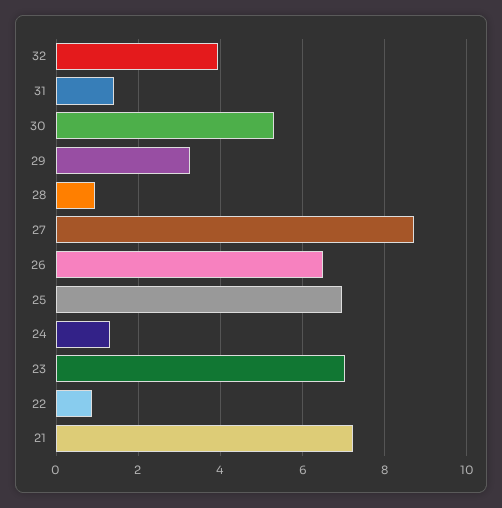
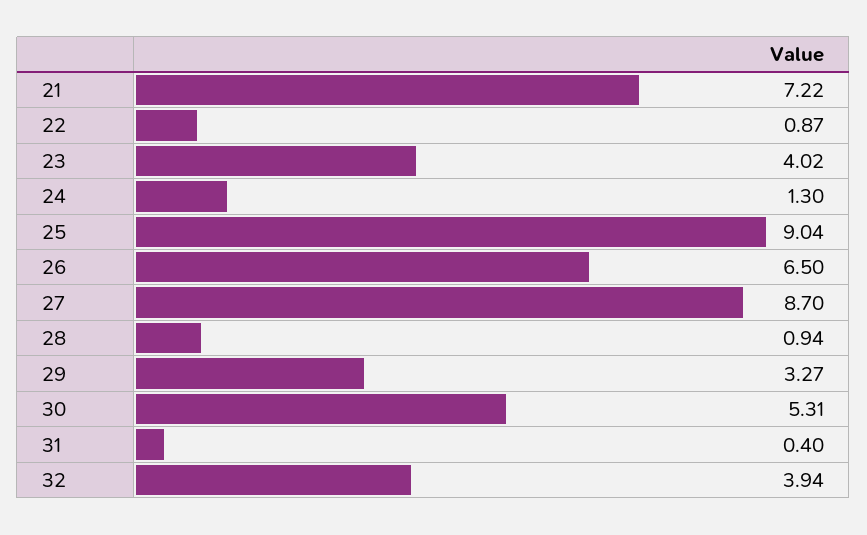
  {
    "32": 3.94,
-   "31": 1.4,
+   "31": 0.4,
    "30": 5.31,
    "29": 3.27,
    "28": 0.94,
    "27": 8.7,
    "26": 6.5,
-   "25": 7,
+   "25": 9.04,
    "24": 1.3,
-   "23": 7,
+   "23": 4.02,
    "22": 0.87,
    "21": 7.22
  }

